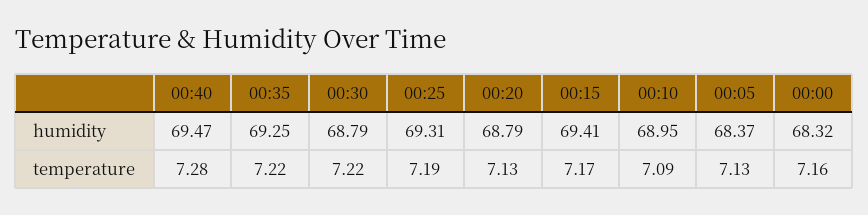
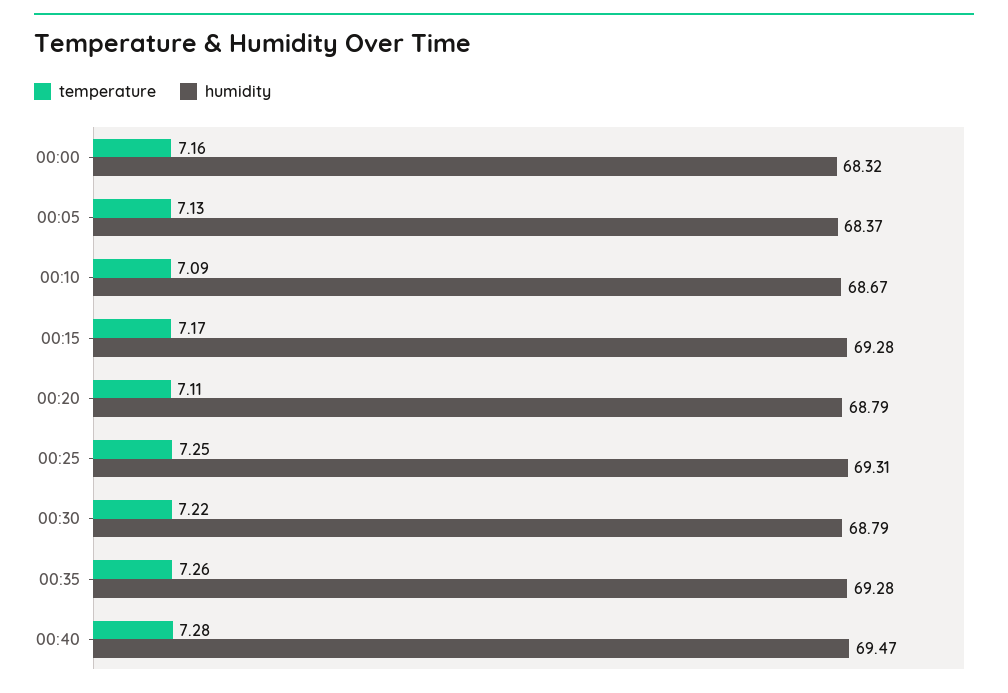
  {
    "humidity": {
      "00:40": 69.47,
-     "00:35": 69.25,
+     "00:35": 69.28,
      "00:30": 68.79,
      "00:25": 69.31,
      "00:20": 68.79,
-     "00:15": 69.41,
+     "00:15": 69.28,
-     "00:10": 68.95,
+     "00:10": 68.67,
      "00:05": 68.37,
      "00:00": 68.32
    },
    "temperature": {
      "00:40": 7.28,
-     "00:35": 7.22,
+     "00:35": 7.26,
      "00:30": 7.22,
-     "00:25": 7.19,
+     "00:25": 7.25,
-     "00:20": 7.13,
+     "00:20": 7.11,
      "00:15": 7.17,
      "00:10": 7.09,
      "00:05": 7.13,
      "00:00": 7.16
    }
  }

